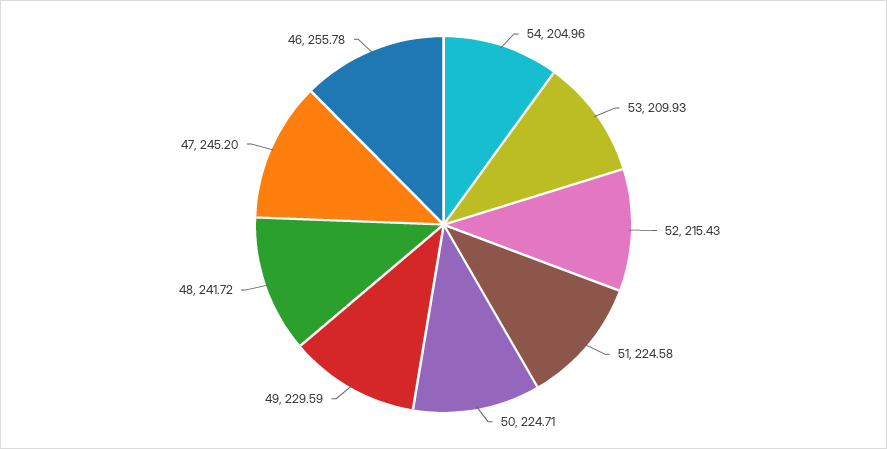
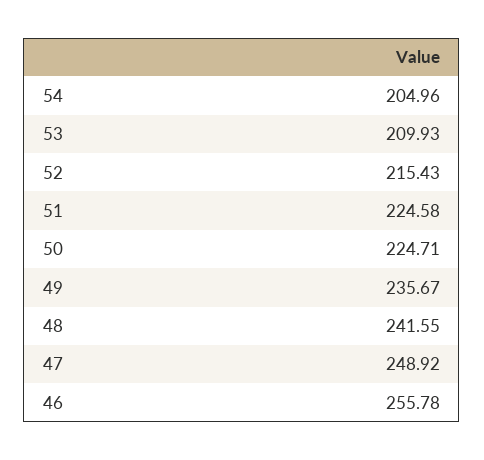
  {
    "54": 204.96,
    "53": 209.93,
    "52": 215.43,
    "51": 224.58,
    "50": 224.71,
-   "49": 229.59,
+   "49": 235.67,
-   "48": 241.72,
+   "48": 241.55,
-   "47": 245.2,
+   "47": 248.92,
    "46": 255.78
  }

